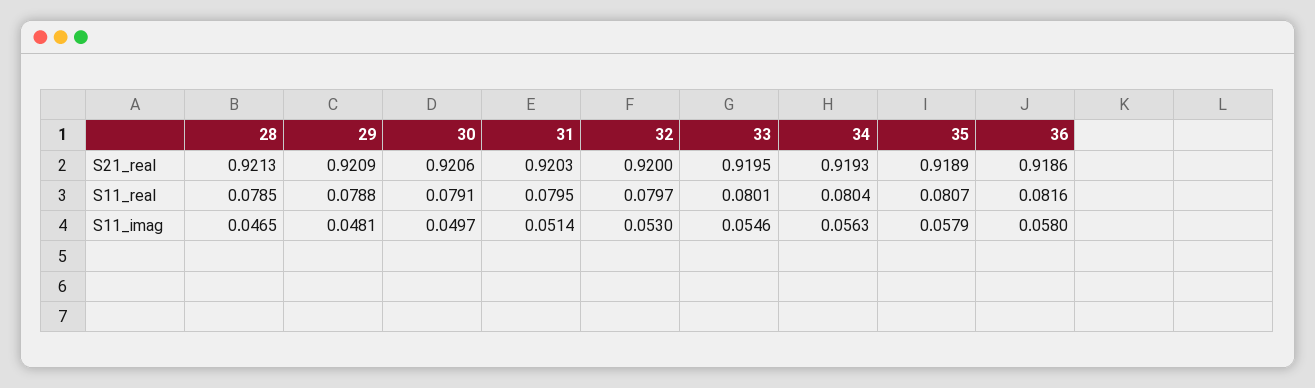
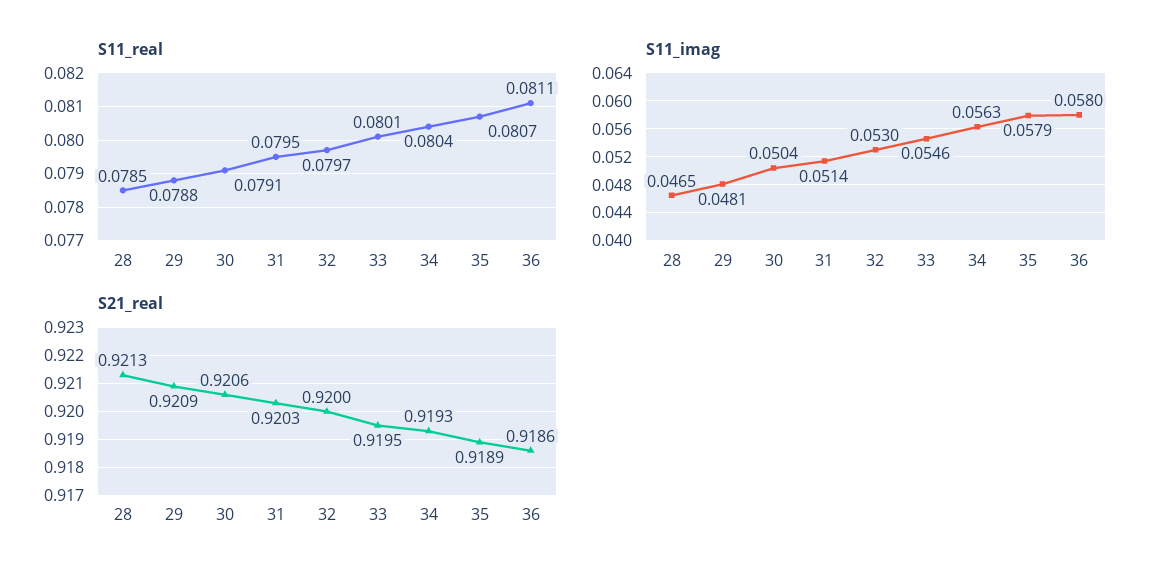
  {
    "S21_real": {
      "28": 0.9213,
      "29": 0.9209,
      "30": 0.9206,
      "31": 0.9203,
      "32": 0.92,
      "33": 0.9195,
      "34": 0.9193,
      "35": 0.9189,
      "36": 0.9186
    },
    "S11_real": {
      "28": 0.0785,
      "29": 0.0788,
      "30": 0.0791,
      "31": 0.0795,
      "32": 0.0797,
      "33": 0.0801,
      "34": 0.0804,
      "35": 0.0807,
-     "36": 0.0816
+     "36": 0.0811
    },
    "S11_imag": {
      "28": 0.0465,
      "29": 0.0481,
-     "30": 0.0497,
+     "30": 0.0504,
      "31": 0.0514,
      "32": 0.053,
      "33": 0.0546,
      "34": 0.0563,
      "35": 0.0579,
      "36": 0.058
    }
  }

